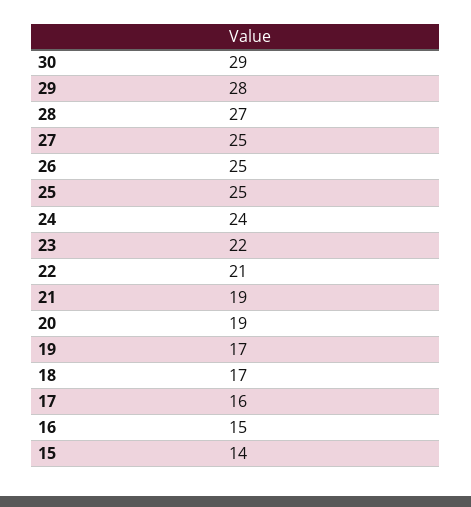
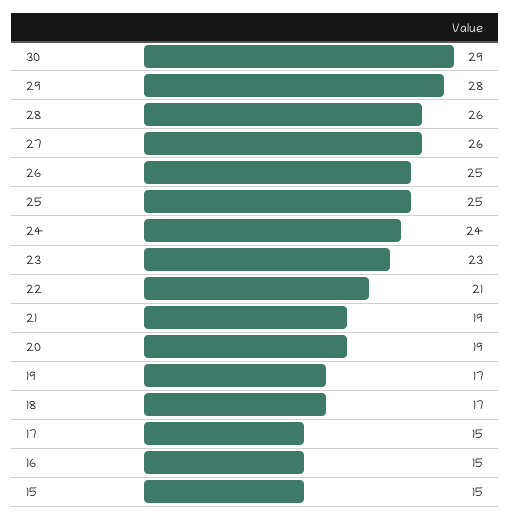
  {
    "30": 29,
    "29": 28,
-   "28": 27,
+   "28": 26,
-   "27": 25,
+   "27": 26,
    "26": 25,
    "25": 25,
    "24": 24,
-   "23": 22,
+   "23": 23,
    "22": 21,
    "21": 19,
    "20": 19,
    "19": 17,
    "18": 17,
-   "17": 16,
+   "17": 15,
    "16": 15,
-   "15": 14
+   "15": 15
  }

